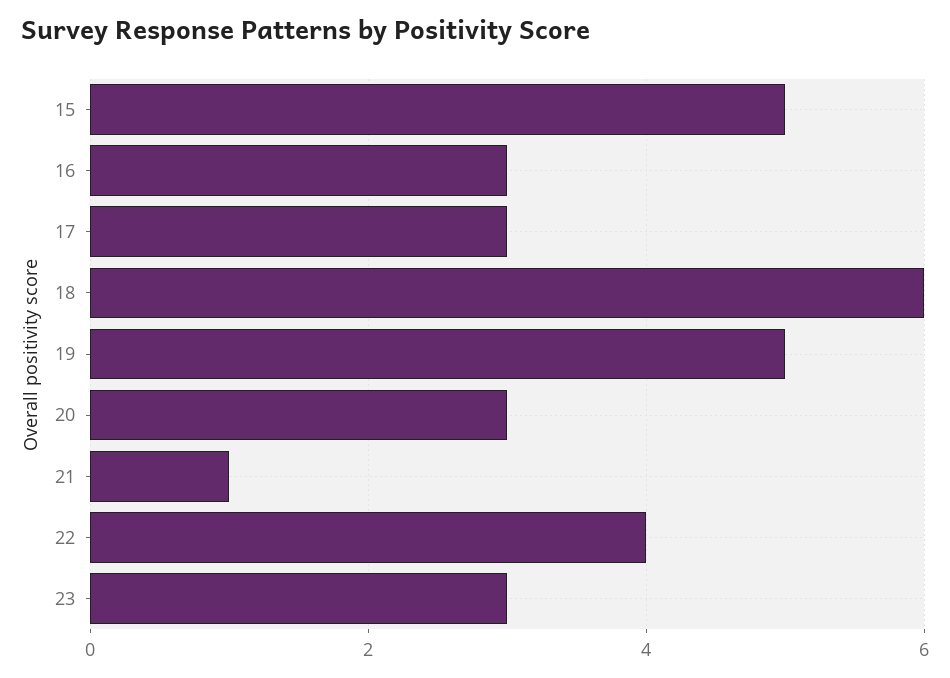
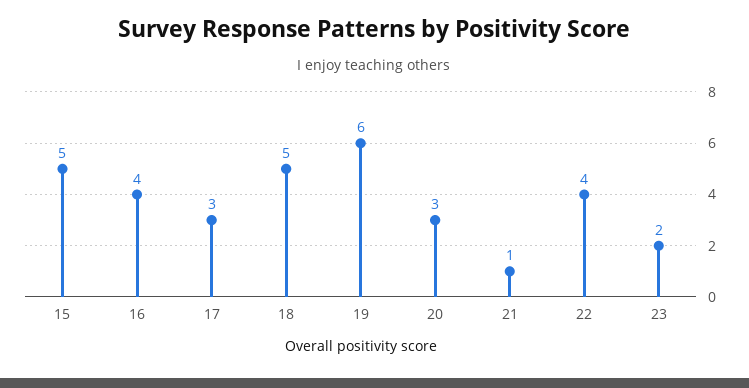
  {
    "15": 5,
-   "16": 3,
+   "16": 4,
    "17": 3,
-   "18": 6,
+   "18": 5,
-   "19": 5,
+   "19": 6,
    "20": 3,
    "21": 1,
    "22": 4,
-   "23": 3
+   "23": 2
  }

